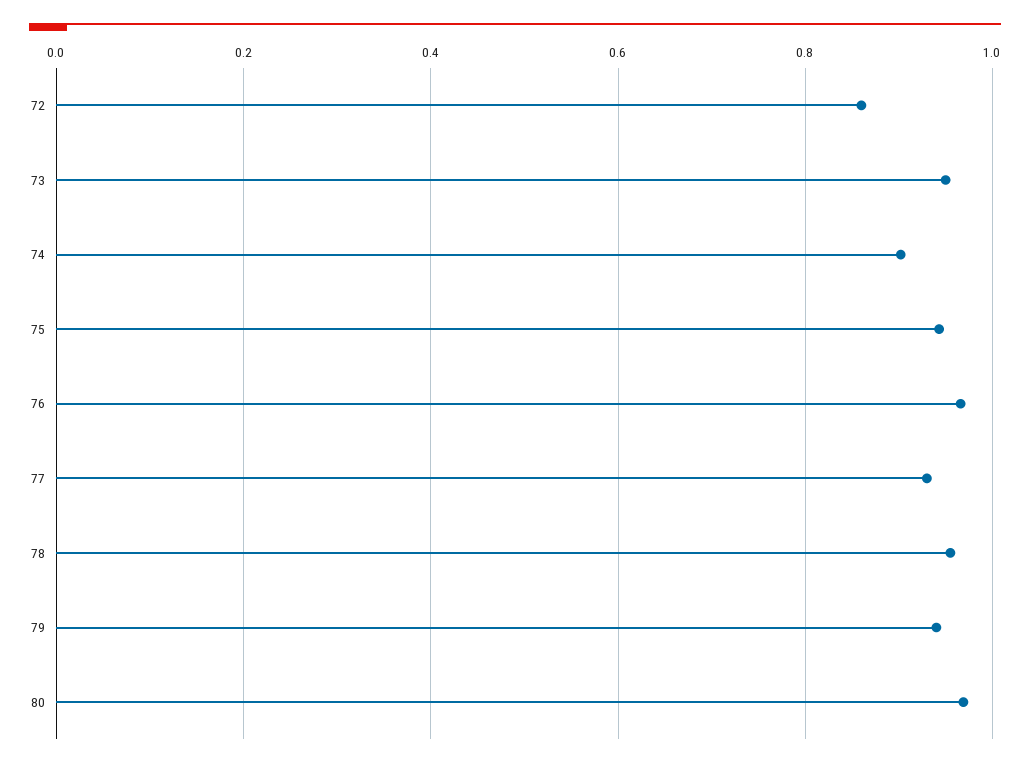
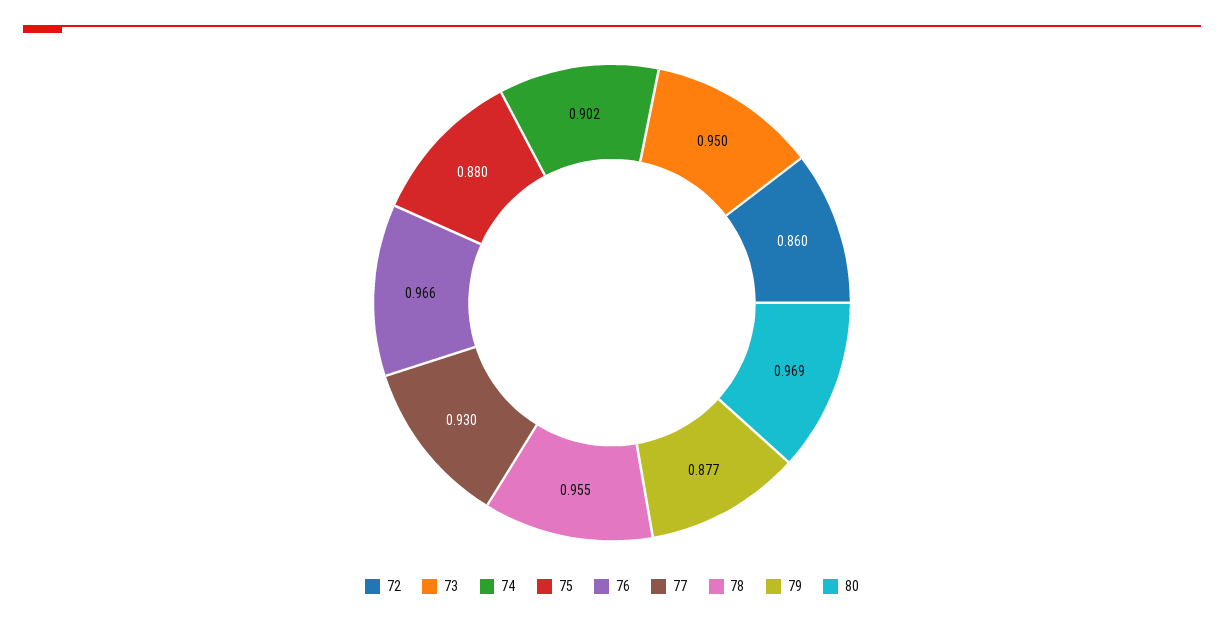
  {
    "72": 0.86,
    "73": 0.95,
    "74": 0.902,
-   "75": 0.94,
+   "75": 0.88,
    "76": 0.966,
    "77": 0.93,
    "78": 0.955,
-   "79": 0.94,
+   "79": 0.877,
    "80": 0.969
  }

